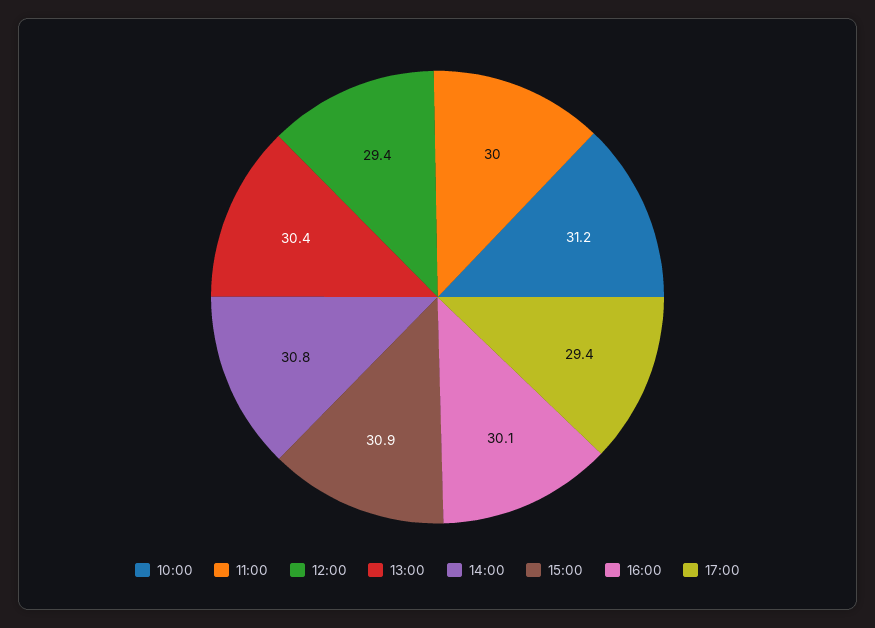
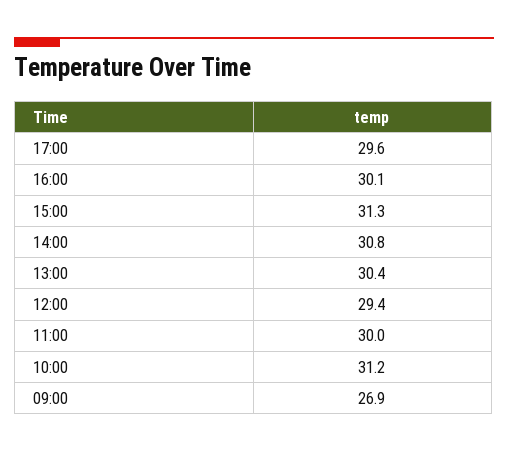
  {
    "10:00": 31.2,
    "11:00": 30,
    "12:00": 29.4,
    "13:00": 30.4,
    "14:00": 30.8,
-   "15:00": 30.9,
+   "15:00": 31.3,
    "16:00": 30.1,
-   "17:00": 29.4
+   "17:00": 29.6,
+   "09:00": 26.9
  }

